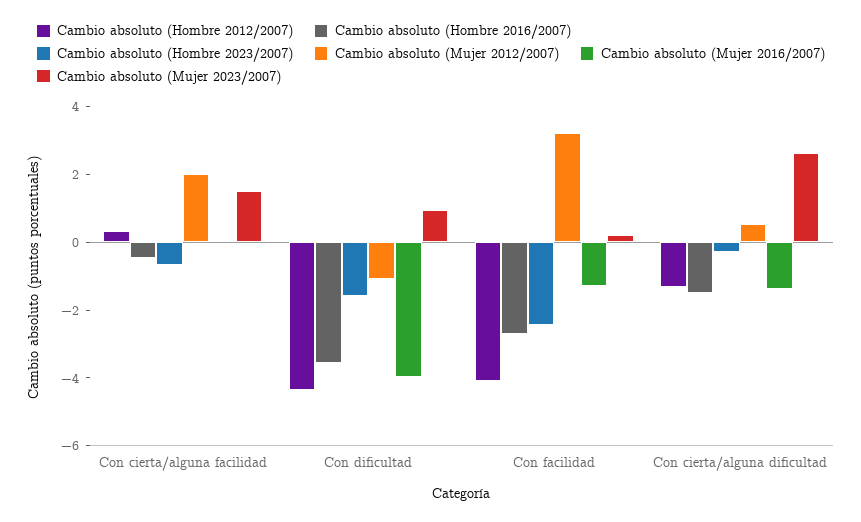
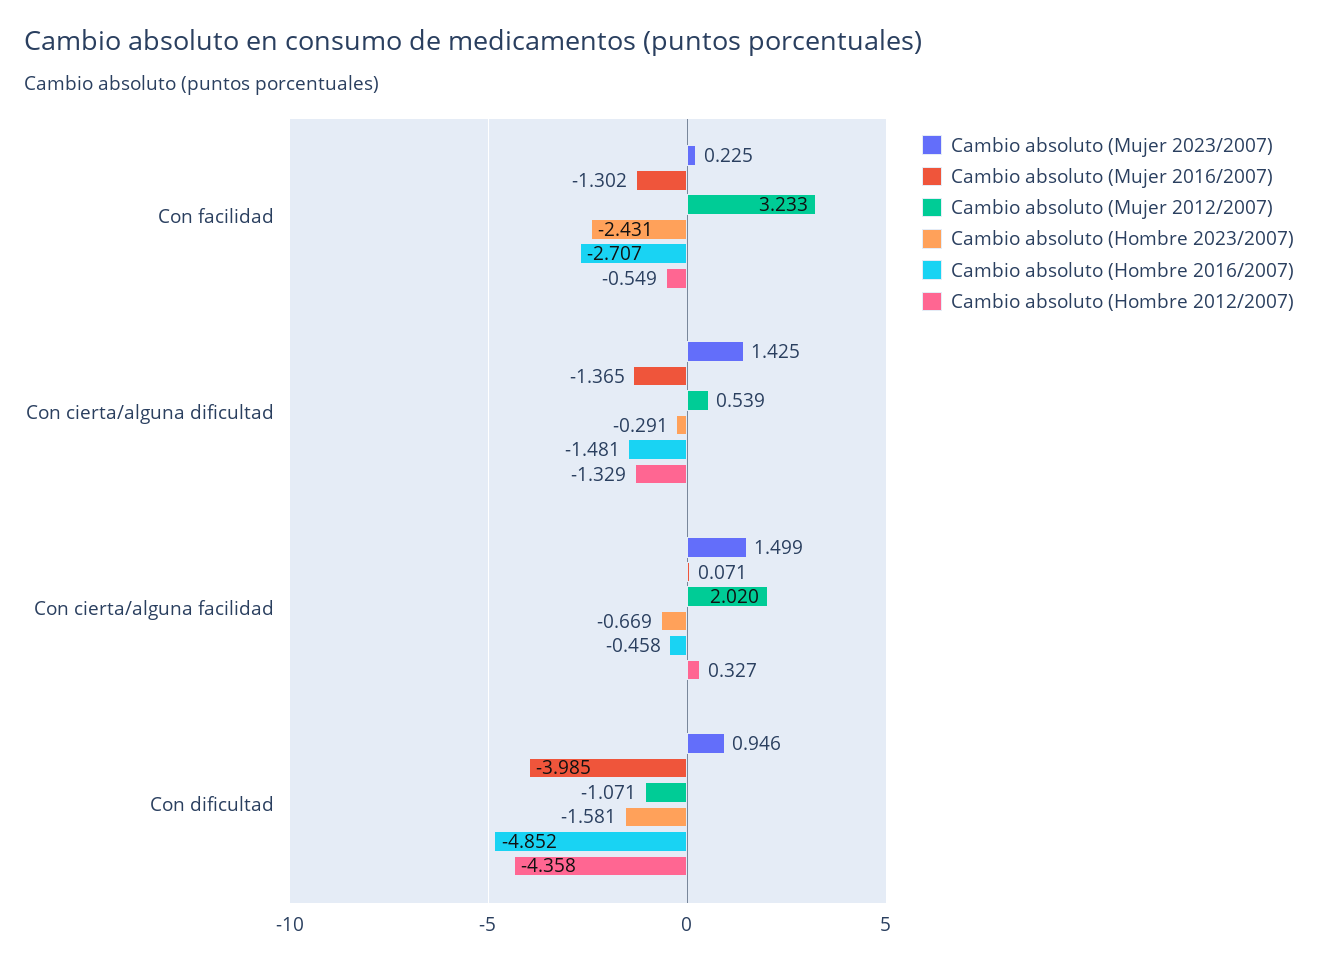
  {
    "Cambio absoluto (Hombre 2012/2007)": {
      "Con cierta/alguna facilidad": 0.327,
      "Con dificultad": -4.358,
-     "Con facilidad": -4,
+     "Con facilidad": -0.549,
      "Con cierta/alguna dificultad": -1.329
    },
    "Cambio absoluto (Hombre 2016/2007)": {
      "Con cierta/alguna facilidad": -0.458,
-     "Con dificultad": -3.5,
+     "Con dificultad": -4.852,
      "Con facilidad": -2.707,
      "Con cierta/alguna dificultad": -1.481
    },
    "Cambio absoluto (Hombre 2023/2007)": {
      "Con cierta/alguna facilidad": -0.669,
      "Con dificultad": -1.581,
      "Con facilidad": -2.431,
      "Con cierta/alguna dificultad": -0.291
    },
    "Cambio absoluto (Mujer 2012/2007)": {
      "Con cierta/alguna facilidad": 2.02,
      "Con dificultad": -1.071,
      "Con facilidad": 3.233,
      "Con cierta/alguna dificultad": 0.539
    },
    "Cambio absoluto (Mujer 2016/2007)": {
      "Con cierta/alguna facilidad": 0.071,
      "Con dificultad": -3.985,
      "Con facilidad": -1.302,
      "Con cierta/alguna dificultad": -1.365
    },
    "Cambio absoluto (Mujer 2023/2007)": {
      "Con cierta/alguna facilidad": 1.499,
      "Con dificultad": 0.946,
      "Con facilidad": 0.225,
-     "Con cierta/alguna dificultad": 2.5
+     "Con cierta/alguna dificultad": 1.425
    }
  }

